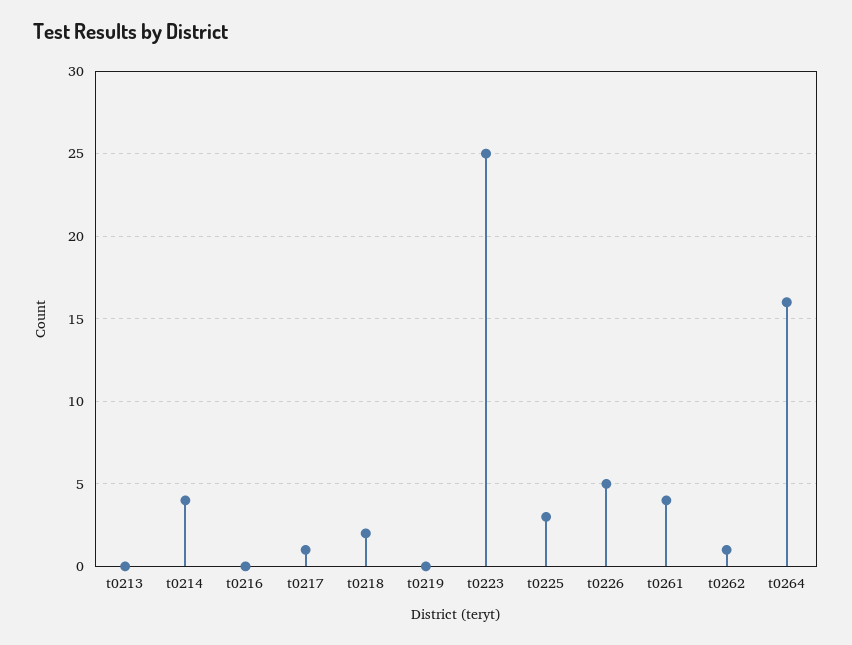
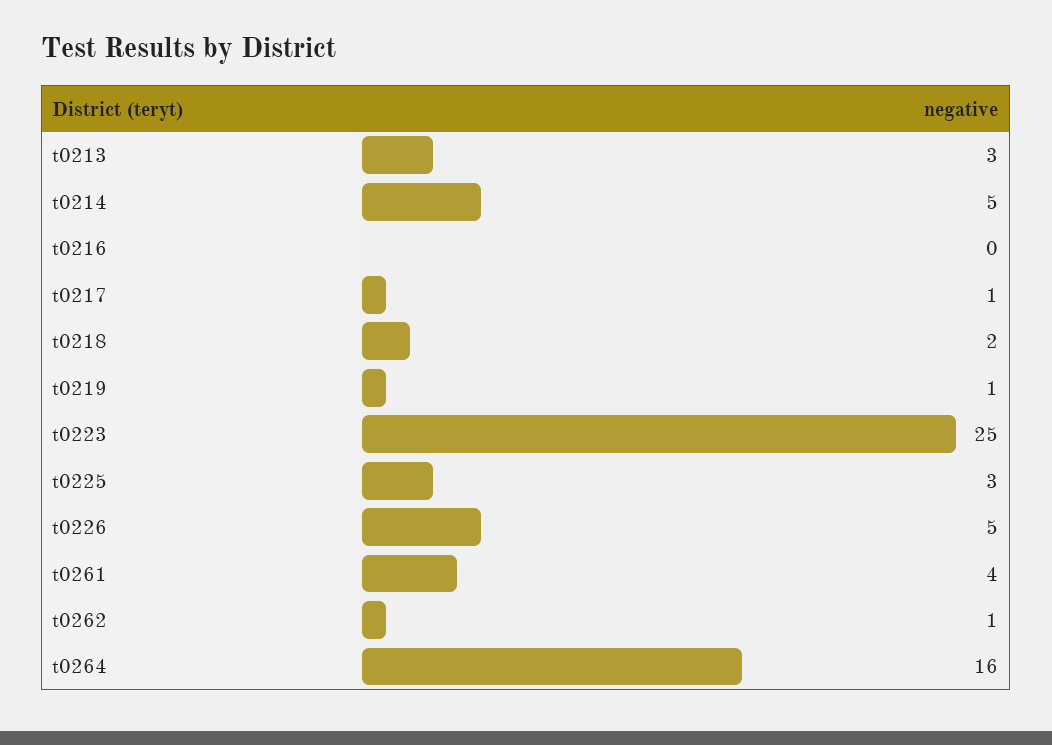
  {
-   "t0213": 0,
+   "t0213": 3,
-   "t0214": 4,
+   "t0214": 5,
    "t0216": 0,
    "t0217": 1,
    "t0218": 2,
-   "t0219": 0,
+   "t0219": 1,
    "t0223": 25,
    "t0225": 3,
    "t0226": 5,
    "t0261": 4,
    "t0262": 1,
    "t0264": 16
  }

